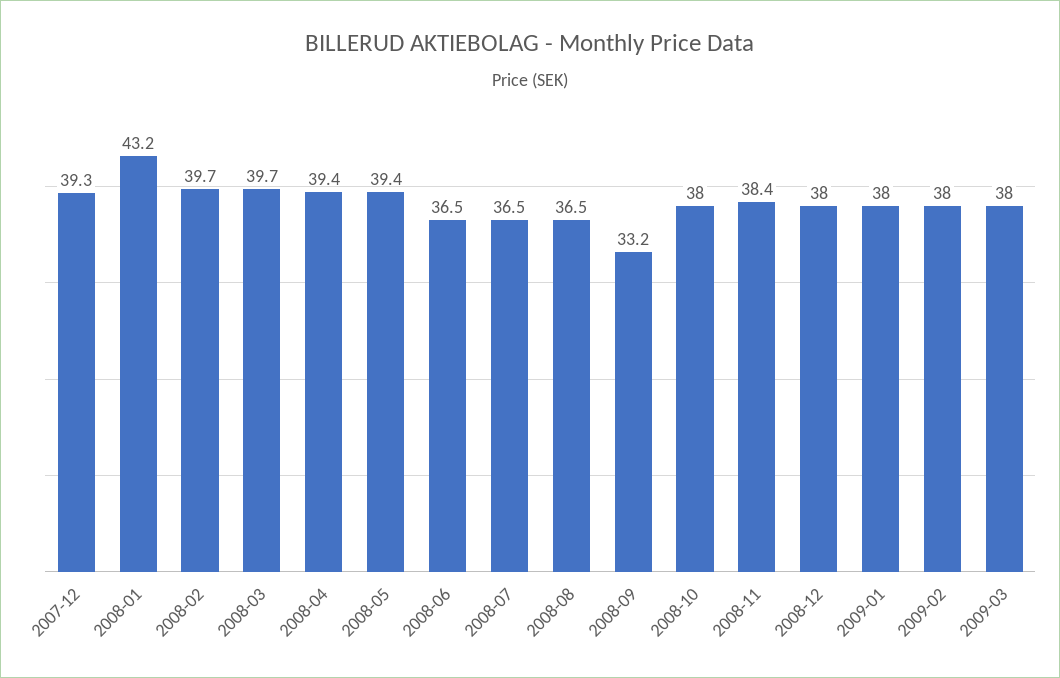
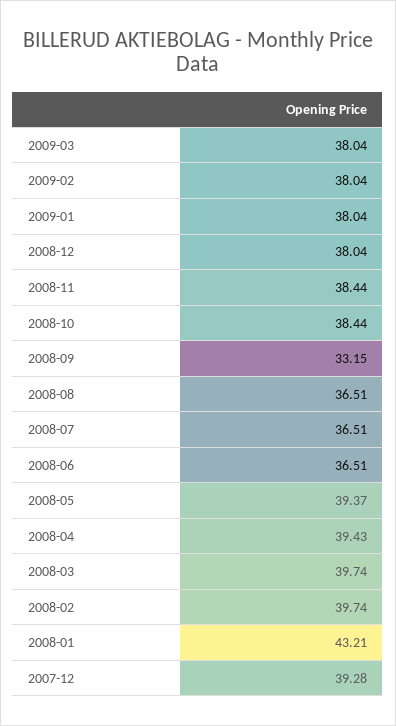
  {
    "2007-12": 39.28,
    "2008-01": 43.21,
    "2008-02": 39.74,
    "2008-03": 39.74,
    "2008-04": 39.43,
    "2008-05": 39.37,
    "2008-06": 36.51,
    "2008-07": 36.51,
    "2008-08": 36.51,
    "2008-09": 33.15,
-   "2008-10": 38,
+   "2008-10": 38.44,
    "2008-11": 38.44,
    "2008-12": 38.04,
    "2009-01": 38.04,
    "2009-02": 38.04,
    "2009-03": 38.04
  }

